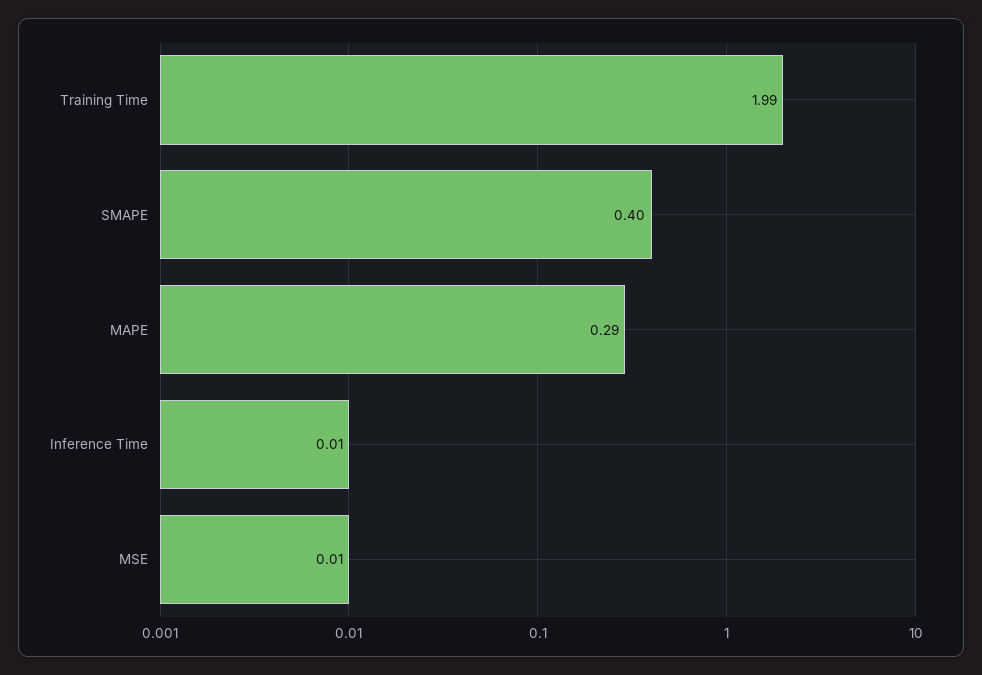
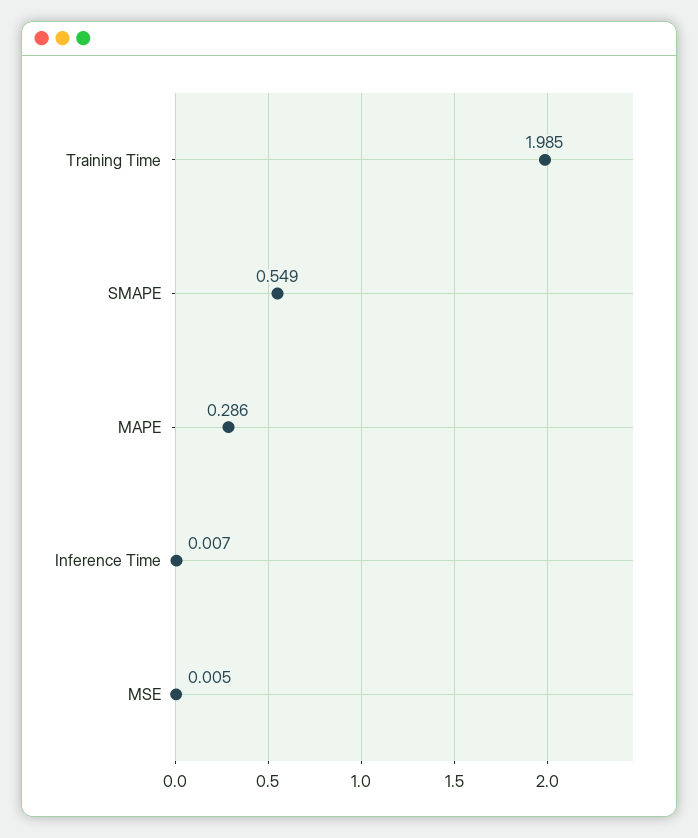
  {
    "Training Time": 1.985,
-   "SMAPE": 0.4,
+   "SMAPE": 0.549,
    "MAPE": 0.286,
    "Inference Time": 0.007,
    "MSE": 0.005
  }

